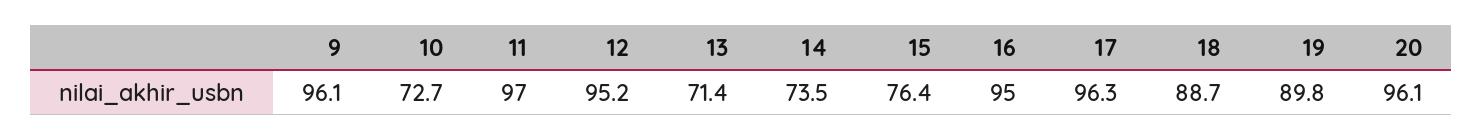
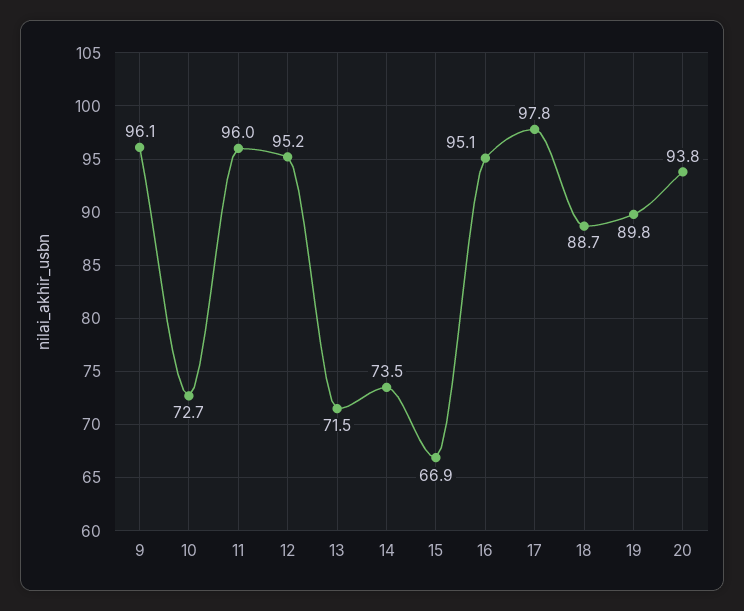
  {
    "9": 96.1,
    "10": 72.7,
-   "11": 97,
+   "11": 96,
    "12": 95.2,
-   "13": 71.4,
+   "13": 71.5,
    "14": 73.5,
-   "15": 76.4,
+   "15": 66.9,
-   "16": 95,
+   "16": 95.1,
-   "17": 96.3,
+   "17": 97.8,
    "18": 88.7,
    "19": 89.8,
-   "20": 96.1
+   "20": 93.8
  }

